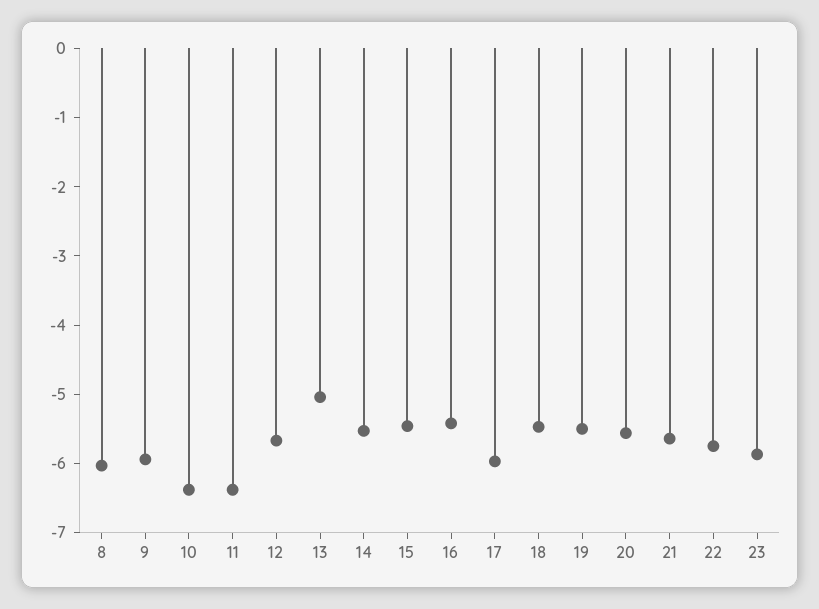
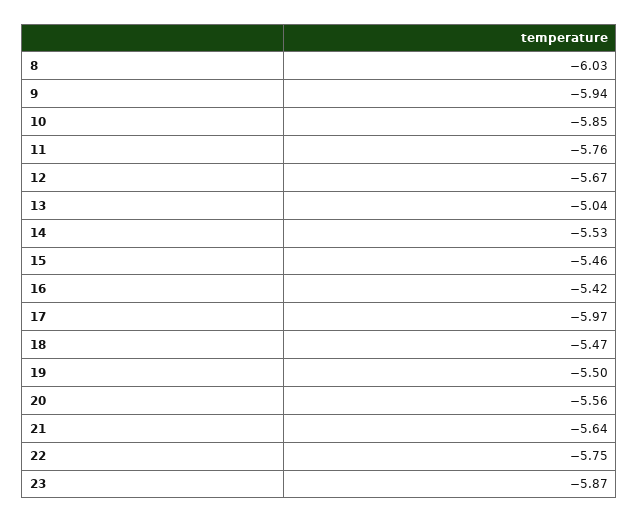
  {
    "8": -6.03,
    "9": -5.94,
-   "10": -6.4,
+   "10": -5.85,
-   "11": -6.4,
+   "11": -5.76,
    "12": -5.67,
    "13": -5.04,
    "14": -5.53,
    "15": -5.46,
    "16": -5.42,
    "17": -5.97,
    "18": -5.47,
    "19": -5.5,
    "20": -5.56,
    "21": -5.64,
    "22": -5.75,
    "23": -5.87
  }

